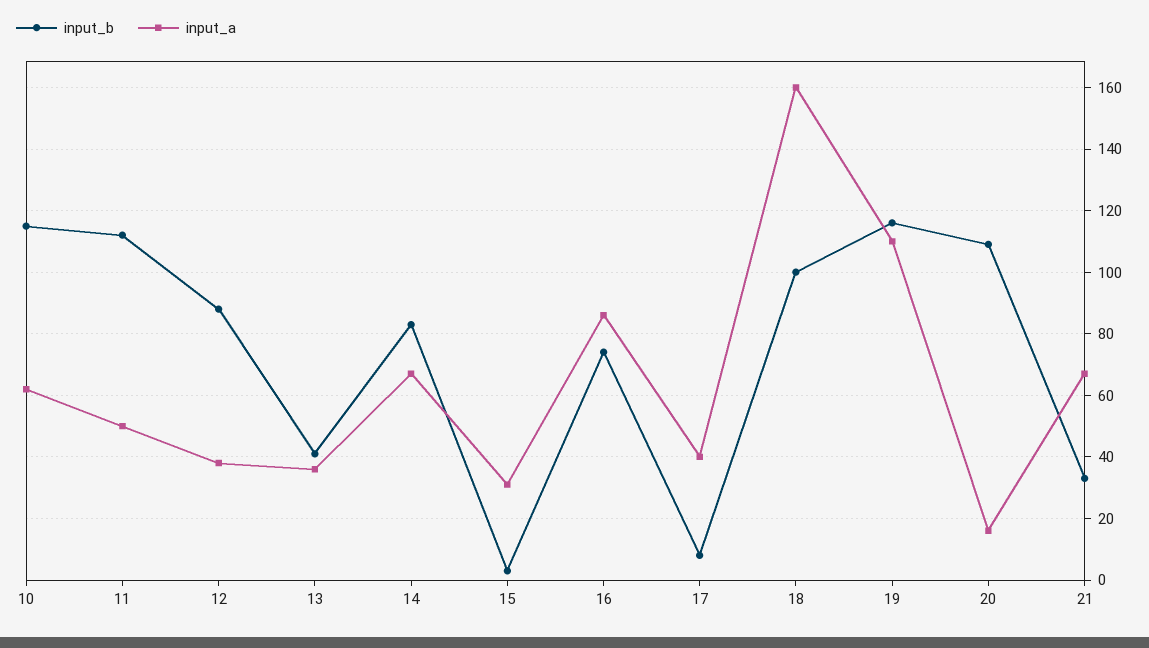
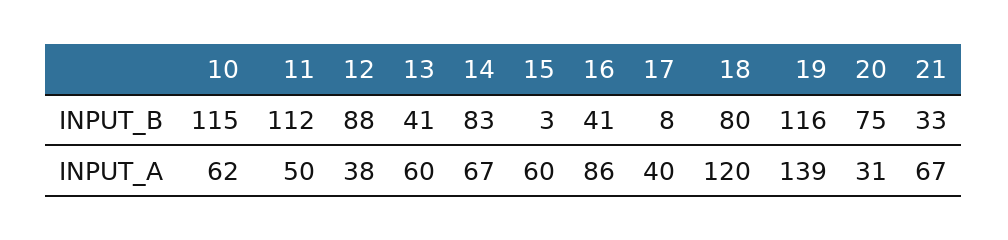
  {
    "input_b": {
      "10": 115,
      "11": 112,
      "12": 88,
      "13": 41,
      "14": 83,
      "15": 3,
-     "16": 75,
+     "16": 41,
      "17": 8,
-     "18": 100,
+     "18": 80,
      "19": 116,
-     "20": 110,
+     "20": 75,
      "21": 33
    },
    "input_a": {
      "10": 62,
      "11": 50,
      "12": 38,
-     "13": 35,
+     "13": 60,
      "14": 67,
-     "15": 30,
+     "15": 60,
      "16": 86,
      "17": 40,
-     "18": 160,
+     "18": 120,
-     "19": 110,
+     "19": 139,
-     "20": 15,
+     "20": 31,
      "21": 67
    }
  }

